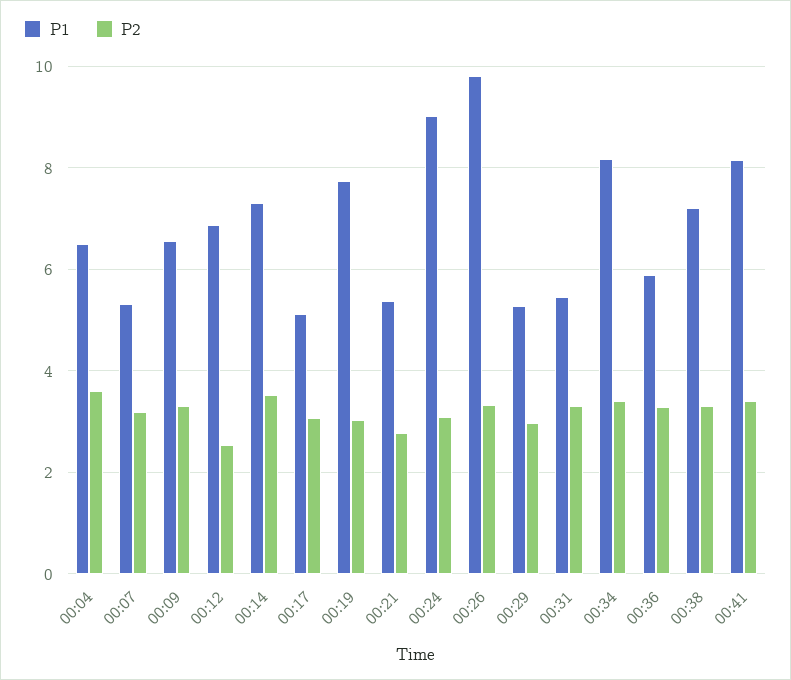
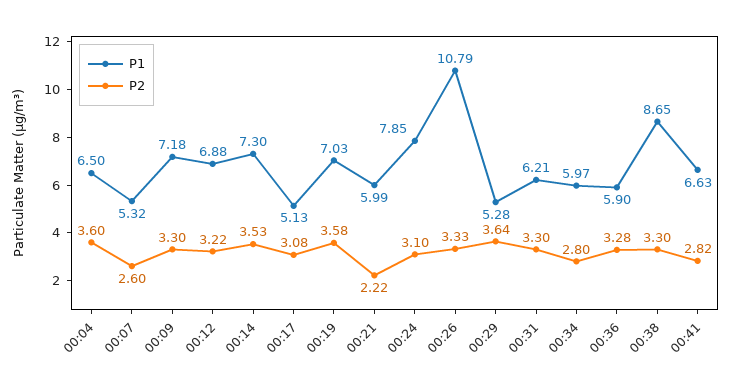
  {
    "P1": {
      "00:04": 6.5,
      "00:07": 5.32,
-     "00:09": 6.6,
+     "00:09": 7.18,
      "00:12": 6.88,
      "00:14": 7.3,
      "00:17": 5.13,
-     "00:19": 7.8,
+     "00:19": 7.03,
-     "00:21": 5.4,
+     "00:21": 5.99,
-     "00:24": 9,
+     "00:24": 7.85,
-     "00:26": 9.8,
+     "00:26": 10.79,
      "00:29": 5.28,
-     "00:31": 5.4,
+     "00:31": 6.21,
-     "00:34": 8.2,
+     "00:34": 5.97,
      "00:36": 5.9,
-     "00:38": 7.2,
+     "00:38": 8.65,
-     "00:41": 8.2
+     "00:41": 6.63
    },
    "P2": {
      "00:04": 3.6,
-     "00:07": 3.2,
+     "00:07": 2.6,
      "00:09": 3.3,
-     "00:12": 2.6,
+     "00:12": 3.22,
      "00:14": 3.53,
      "00:17": 3.08,
-     "00:19": 3,
+     "00:19": 3.58,
-     "00:21": 2.8,
+     "00:21": 2.22,
      "00:24": 3.1,
      "00:26": 3.33,
-     "00:29": 3,
+     "00:29": 3.64,
      "00:31": 3.3,
-     "00:34": 3.4,
+     "00:34": 2.8,
      "00:36": 3.28,
      "00:38": 3.3,
-     "00:41": 3.4
+     "00:41": 2.82
    }
  }

